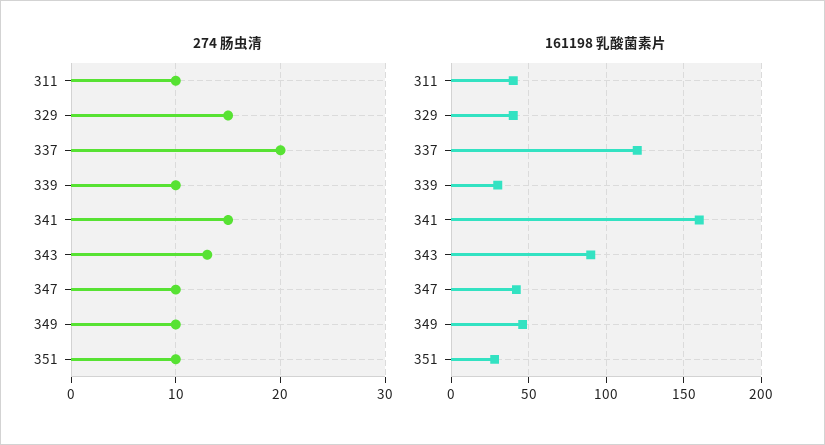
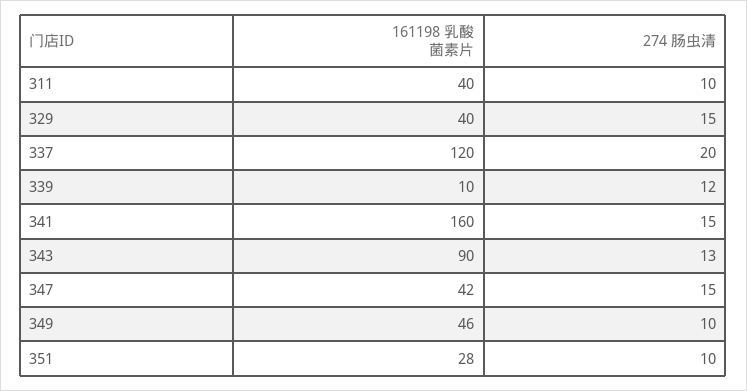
  {
    "274 肠虫清": {
      "311": 10,
      "329": 15,
      "337": 20,
-     "339": 10,
+     "339": 12,
      "341": 15,
      "343": 13,
-     "347": 10,
+     "347": 15,
      "349": 10,
      "351": 10
    },
    "161198 乳酸菌素片": {
      "311": 40,
      "329": 40,
      "337": 120,
-     "339": 30,
+     "339": 10,
      "341": 160,
      "343": 90,
      "347": 42,
      "349": 46,
      "351": 28
    }
  }

